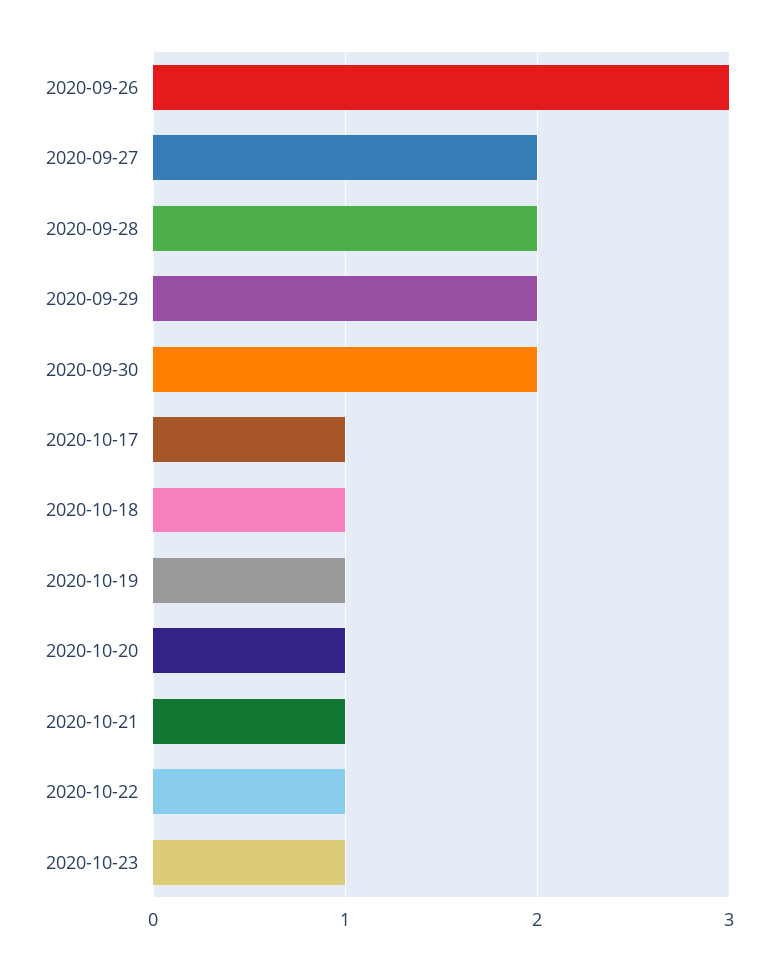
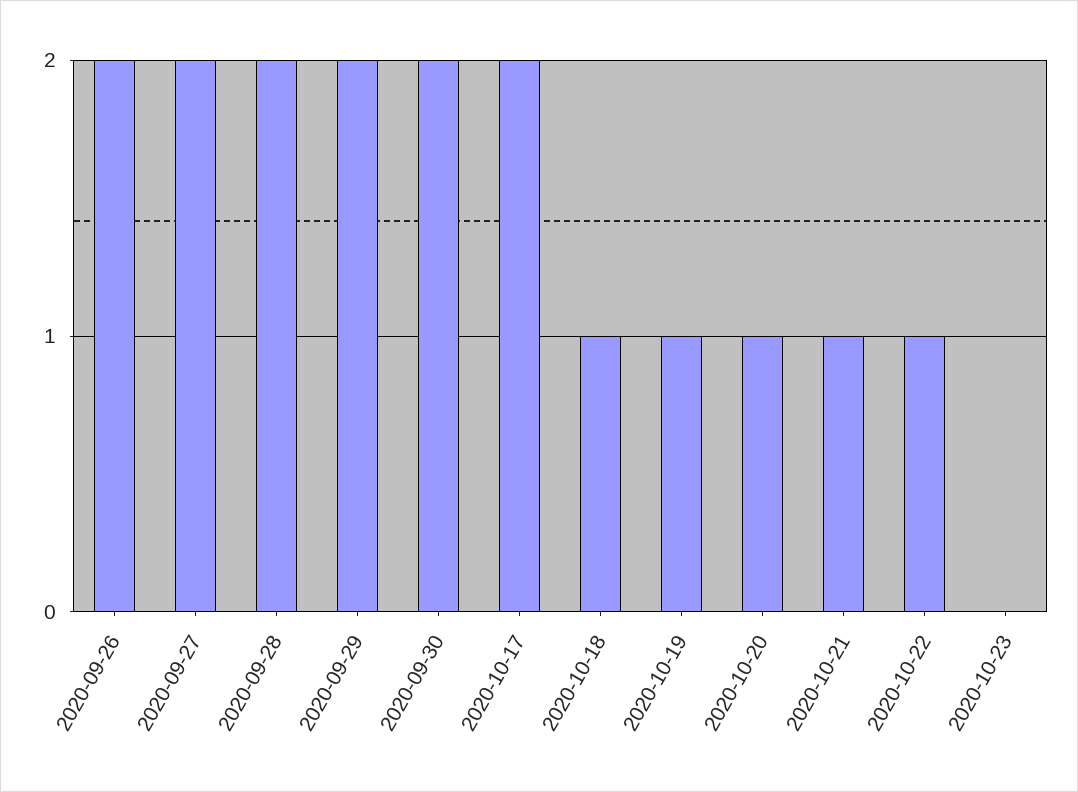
  {
-   "2020-09-26": 3,
+   "2020-09-26": 2,
    "2020-09-27": 2,
    "2020-09-28": 2,
    "2020-09-29": 2,
    "2020-09-30": 2,
-   "2020-10-17": 1,
+   "2020-10-17": 2,
    "2020-10-18": 1,
    "2020-10-19": 1,
    "2020-10-20": 1,
    "2020-10-21": 1,
    "2020-10-22": 1,
-   "2020-10-23": 1
+   "2020-10-23": 0
  }

